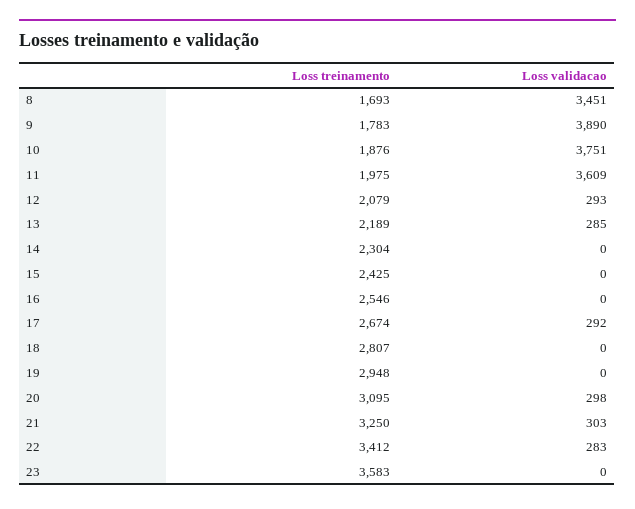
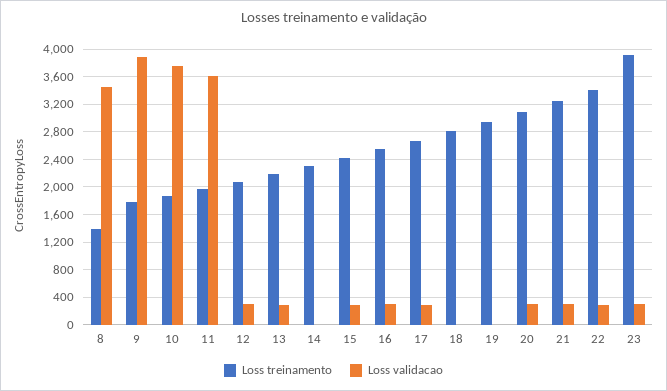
  {
    "Loss treinamento": {
-     "8": 1693,
+     "8": 1400,
      "9": 1783,
      "10": 1876,
      "11": 1975,
      "12": 2079,
      "13": 2189,
      "14": 2304,
      "15": 2425,
      "16": 2546,
      "17": 2674,
      "18": 2807,
      "19": 2948,
      "20": 3095,
      "21": 3250,
      "22": 3412,
-     "23": 3583
+     "23": 3900
    },
    "Loss validacao": {
      "8": 3451,
      "9": 3890,
      "10": 3751,
      "11": 3609,
      "12": 293,
      "13": 285,
      "14": 0,
-     "15": 0,
+     "15": 300,
-     "16": 0,
+     "16": 300,
      "17": 292,
      "18": 0,
      "19": 0,
      "20": 298,
      "21": 303,
      "22": 283,
-     "23": 0
+     "23": 300
    }
  }

